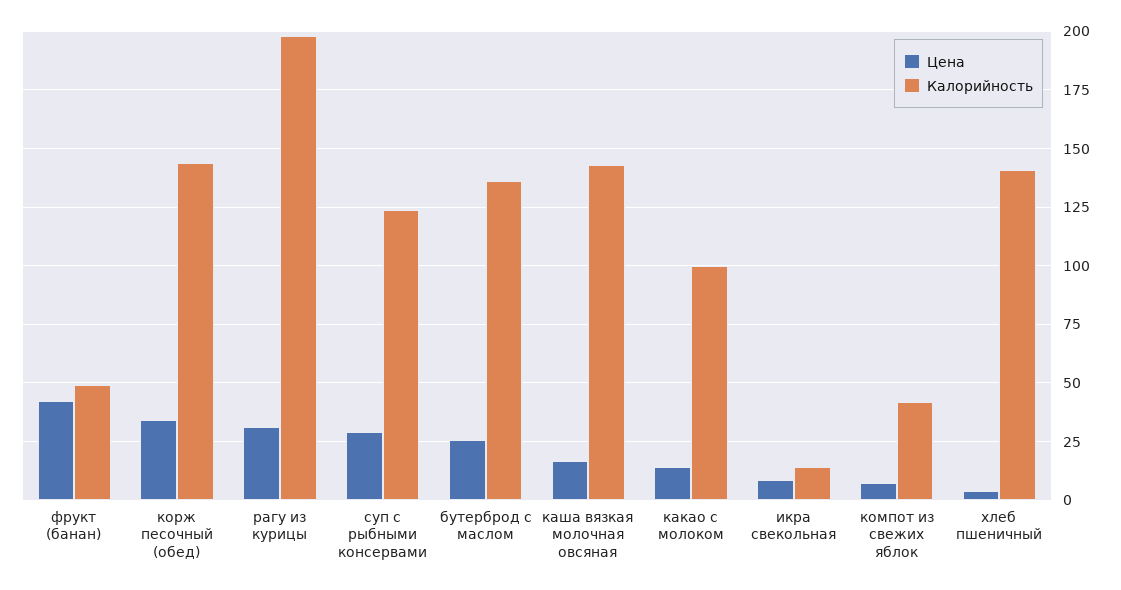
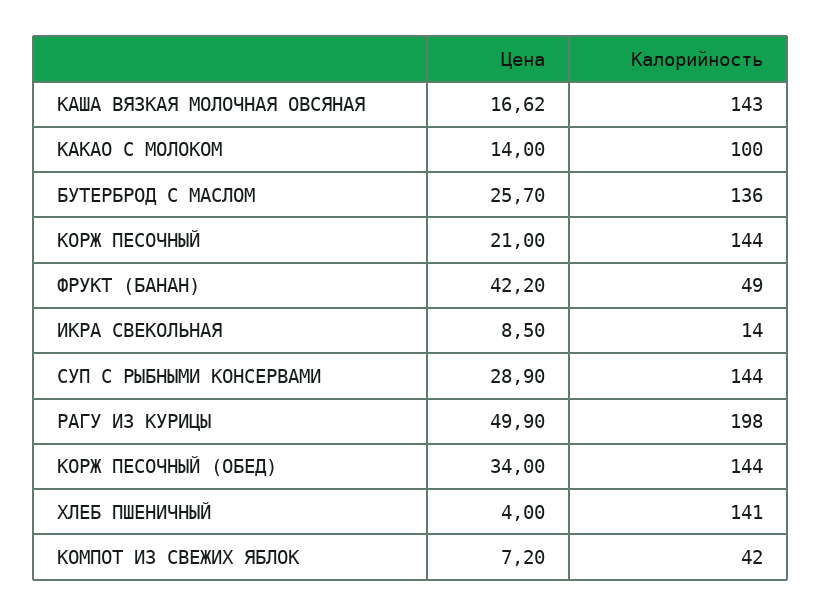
  {
    "Цена": {
      "фрукт (банан)": 42.2,
      "корж песочный (обед)": 34,
-     "рагу из курицы": 30,
+     "рагу из курицы": 49.9,
      "суп с рыбными консервами": 28.9,
      "бутерброд с маслом": 25.7,
      "каша вязкая молочная овсяная": 16.62,
      "какао с молоком": 14,
      "икра свекольная": 8.5,
      "компот из свежих яблок": 7.2,
-     "хлеб пшеничный": 4
+     "хлеб пшеничный": 4,
+     "КОРЖ ПЕСОЧНЫЙ": 21
    },
    "Калорийность": {
      "фрукт (банан)": 49,
      "корж песочный (обед)": 144,
      "рагу из курицы": 198,
-     "суп с рыбными консервами": 125,
+     "суп с рыбными консервами": 144,
      "бутерброд с маслом": 136,
      "каша вязкая молочная овсяная": 143,
      "какао с молоком": 100,
      "икра свекольная": 14,
      "компот из свежих яблок": 42,
-     "хлеб пшеничный": 141
+     "хлеб пшеничный": 141,
+     "КОРЖ ПЕСОЧНЫЙ": 144
    }
  }

